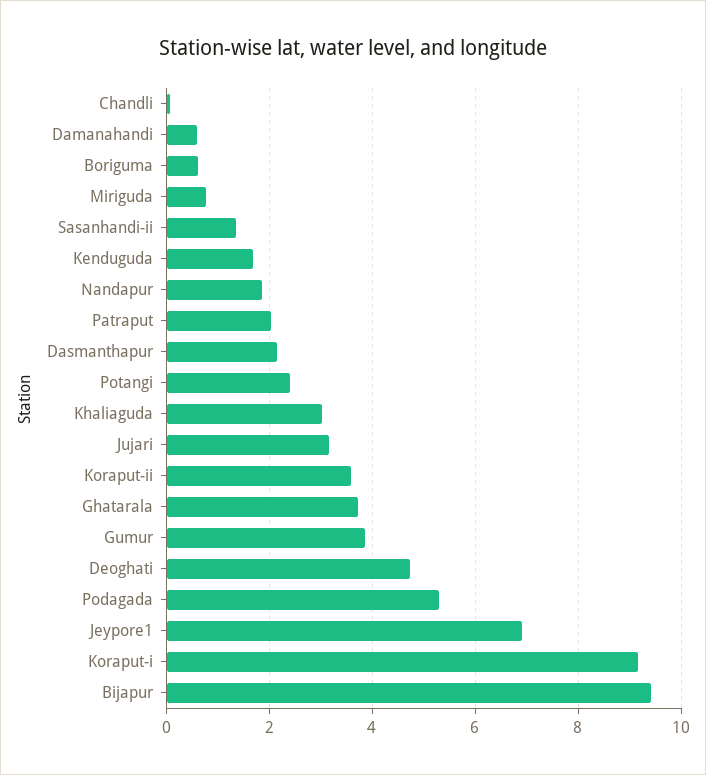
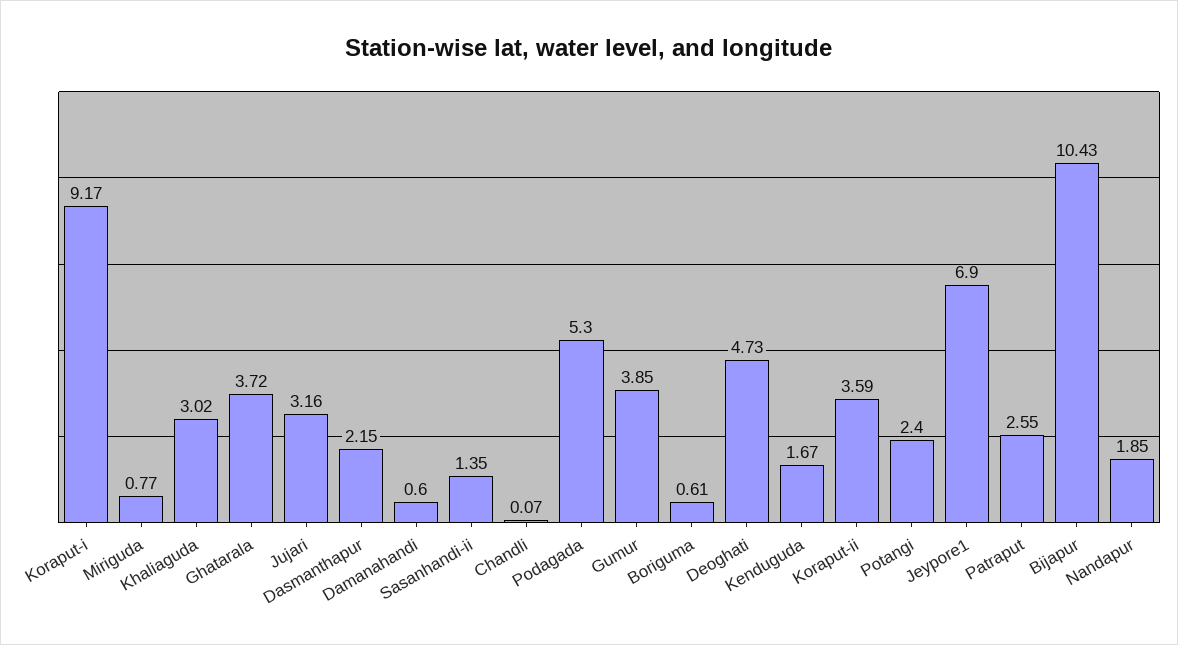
  {
    "Chandli": 0.07,
    "Damanahandi": 0.6,
    "Boriguma": 0.61,
    "Miriguda": 0.77,
    "Sasanhandi-ii": 1.35,
    "Kenduguda": 1.67,
    "Nandapur": 1.85,
-   "Patraput": 2,
+   "Patraput": 2.55,
    "Dasmanthapur": 2.15,
    "Potangi": 2.4,
    "Khaliaguda": 3.02,
    "Jujari": 3.16,
    "Koraput-ii": 3.59,
    "Ghatarala": 3.72,
    "Gumur": 3.85,
    "Deoghati": 4.73,
    "Podagada": 5.3,
    "Jeypore1": 6.9,
    "Koraput-i": 9.17,
-   "Bijapur": 9.4
+   "Bijapur": 10.43
  }

